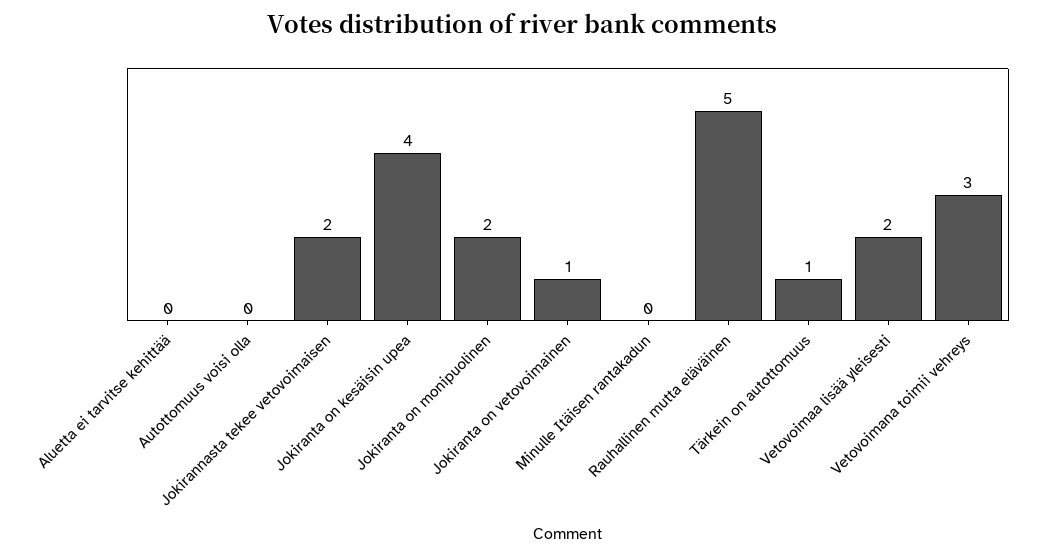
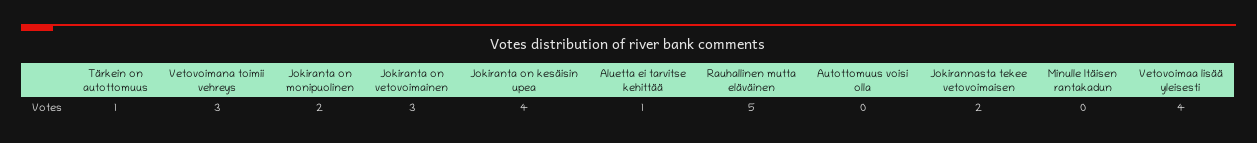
  {
-   "Aluetta ei tarvitse kehittää": 0,
+   "Aluetta ei tarvitse kehittää": 1,
    "Autottomuus voisi olla": 0,
    "Jokirannasta tekee vetovoimaisen": 2,
    "Jokiranta on kesäisin upea": 4,
    "Jokiranta on monipuolinen": 2,
-   "Jokiranta on vetovoimainen": 1,
+   "Jokiranta on vetovoimainen": 3,
    "Minulle Itäisen rantakadun": 0,
    "Rauhallinen mutta eläväinen": 5,
    "Tärkein on autottomuus": 1,
-   "Vetovoimaa lisää yleisesti": 2,
+   "Vetovoimaa lisää yleisesti": 4,
    "Vetovoimana toimii vehreys": 3
  }

